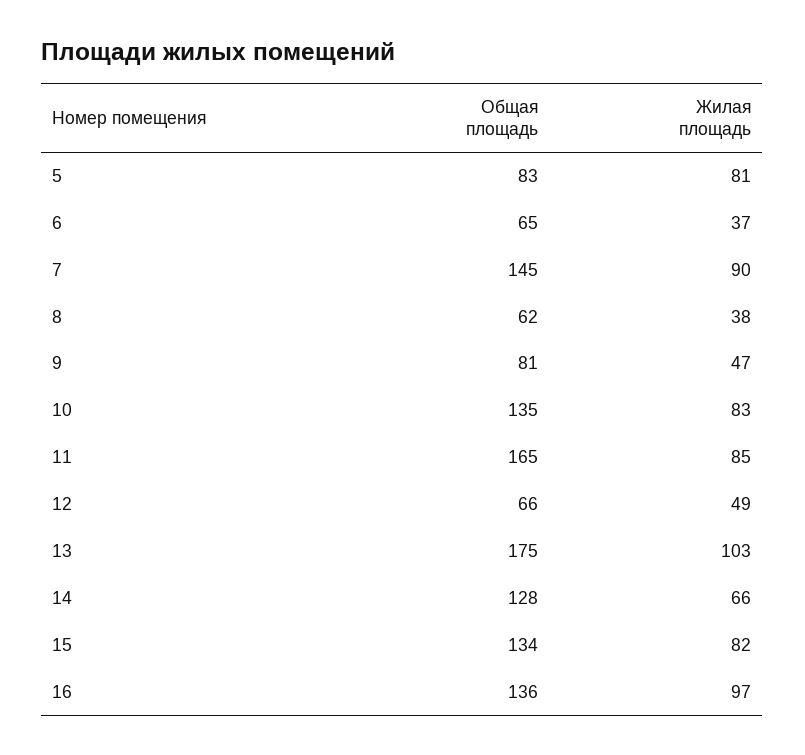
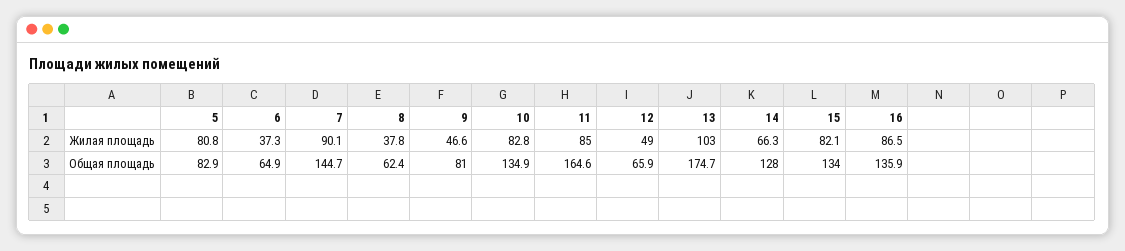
  {
    "Общая площадь": {
      "5": 82.9,
      "6": 64.9,
      "7": 144.7,
      "8": 62.4,
      "9": 81,
      "10": 134.9,
      "11": 164.6,
      "12": 65.9,
      "13": 174.7,
      "14": 128,
      "15": 134,
      "16": 135.9
    },
    "Жилая площадь": {
      "5": 80.8,
      "6": 37.3,
      "7": 90.1,
      "8": 37.8,
      "9": 46.6,
      "10": 82.8,
      "11": 85,
      "12": 49,
      "13": 103,
      "14": 66.3,
      "15": 82.1,
-     "16": 97
+     "16": 86.5
    }
  }

